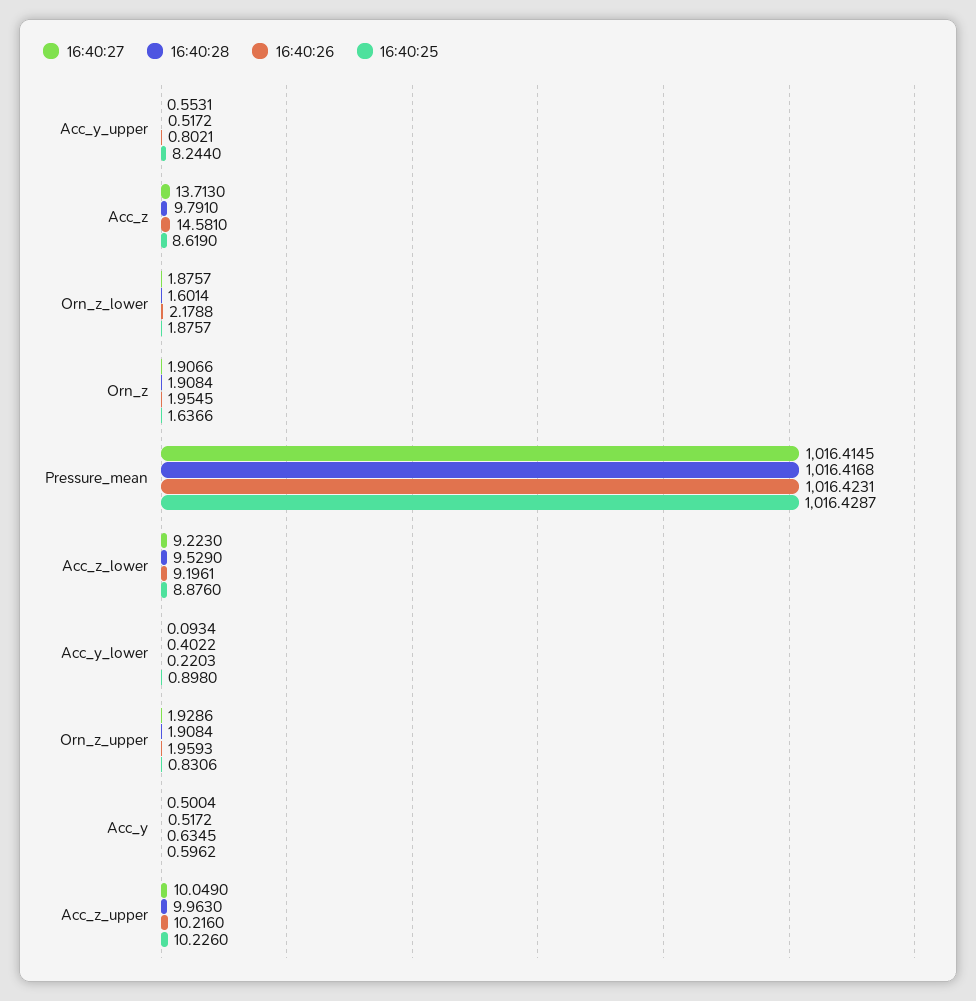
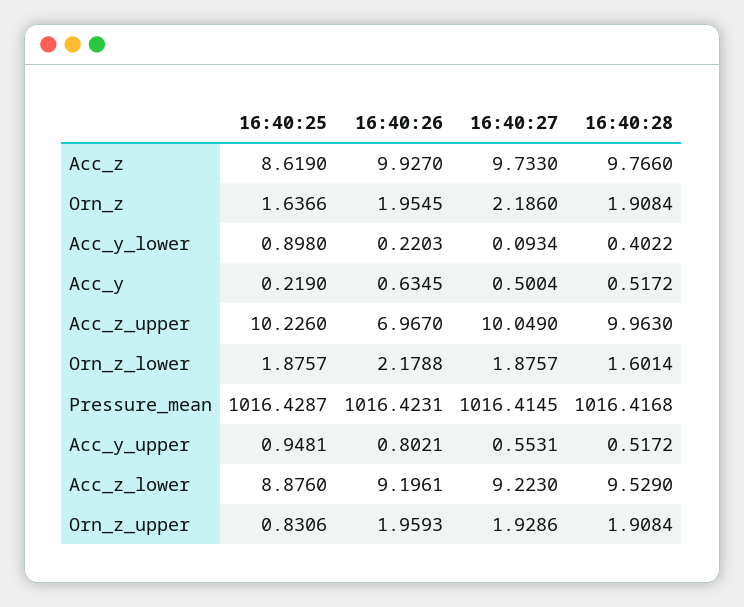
  {
    "16:40:27": {
      "Acc_y_upper": 0.5531,
-     "Acc_z": 13.713,
+     "Acc_z": 9.733,
      "Orn_z_lower": 1.8757,
-     "Orn_z": 1.9066,
+     "Orn_z": 2.186,
      "Pressure_mean": 1016.4145,
      "Acc_z_lower": 9.223,
      "Acc_y_lower": 0.0934,
      "Orn_z_upper": 1.9286,
      "Acc_y": 0.5004,
      "Acc_z_upper": 10.049
    },
    "16:40:28": {
      "Acc_y_upper": 0.5172,
-     "Acc_z": 9.791,
+     "Acc_z": 9.766,
      "Orn_z_lower": 1.6014,
      "Orn_z": 1.9084,
      "Pressure_mean": 1016.4168,
      "Acc_z_lower": 9.529,
      "Acc_y_lower": 0.4022,
      "Orn_z_upper": 1.9084,
      "Acc_y": 0.5172,
      "Acc_z_upper": 9.963
    },
    "16:40:26": {
      "Acc_y_upper": 0.8021,
-     "Acc_z": 14.581,
+     "Acc_z": 9.927,
      "Orn_z_lower": 2.1788,
      "Orn_z": 1.9545,
      "Pressure_mean": 1016.4231,
      "Acc_z_lower": 9.1961,
      "Acc_y_lower": 0.2203,
      "Orn_z_upper": 1.9593,
      "Acc_y": 0.6345,
-     "Acc_z_upper": 10.216
+     "Acc_z_upper": 6.967
    },
    "16:40:25": {
-     "Acc_y_upper": 8.244,
+     "Acc_y_upper": 0.9481,
      "Acc_z": 8.619,
      "Orn_z_lower": 1.8757,
      "Orn_z": 1.6366,
      "Pressure_mean": 1016.4287,
      "Acc_z_lower": 8.876,
      "Acc_y_lower": 0.898,
      "Orn_z_upper": 0.8306,
-     "Acc_y": 0.5962,
+     "Acc_y": 0.219,
      "Acc_z_upper": 10.226
    }
  }

